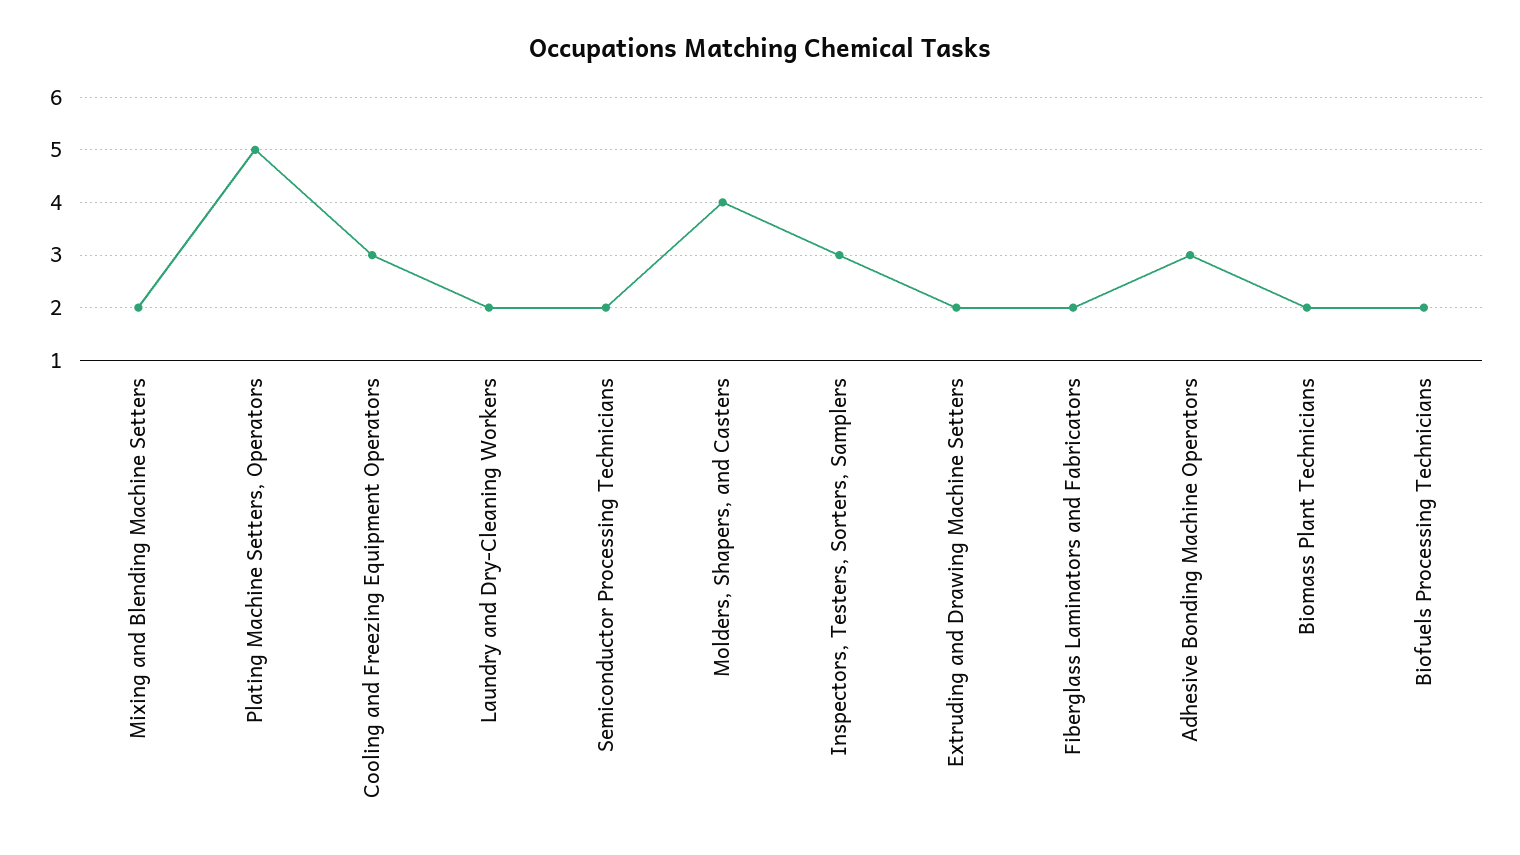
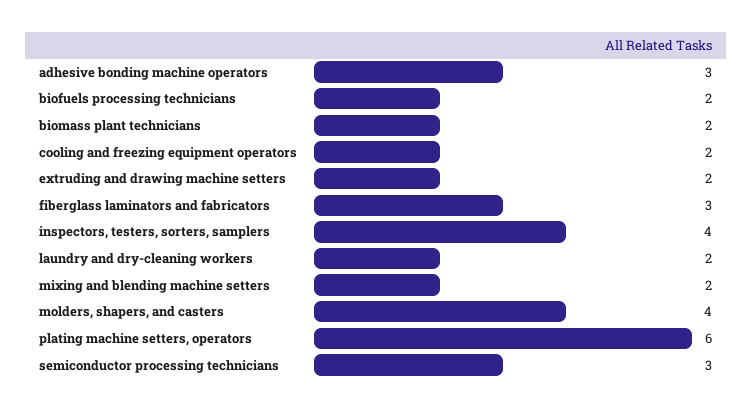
  {
    "Mixing and Blending Machine Setters": 2,
-   "Plating Machine Setters, Operators": 5,
+   "Plating Machine Setters, Operators": 6,
-   "Cooling and Freezing Equipment Operators": 3,
+   "Cooling and Freezing Equipment Operators": 2,
    "Laundry and Dry-Cleaning Workers": 2,
-   "Semiconductor Processing Technicians": 2,
+   "Semiconductor Processing Technicians": 3,
    "Molders, Shapers, and Casters": 4,
-   "Inspectors, Testers, Sorters, Samplers": 3,
+   "Inspectors, Testers, Sorters, Samplers": 4,
    "Extruding and Drawing Machine Setters": 2,
-   "Fiberglass Laminators and Fabricators": 2,
+   "Fiberglass Laminators and Fabricators": 3,
    "Adhesive Bonding Machine Operators": 3,
    "Biomass Plant Technicians": 2,
    "Biofuels Processing Technicians": 2
  }

